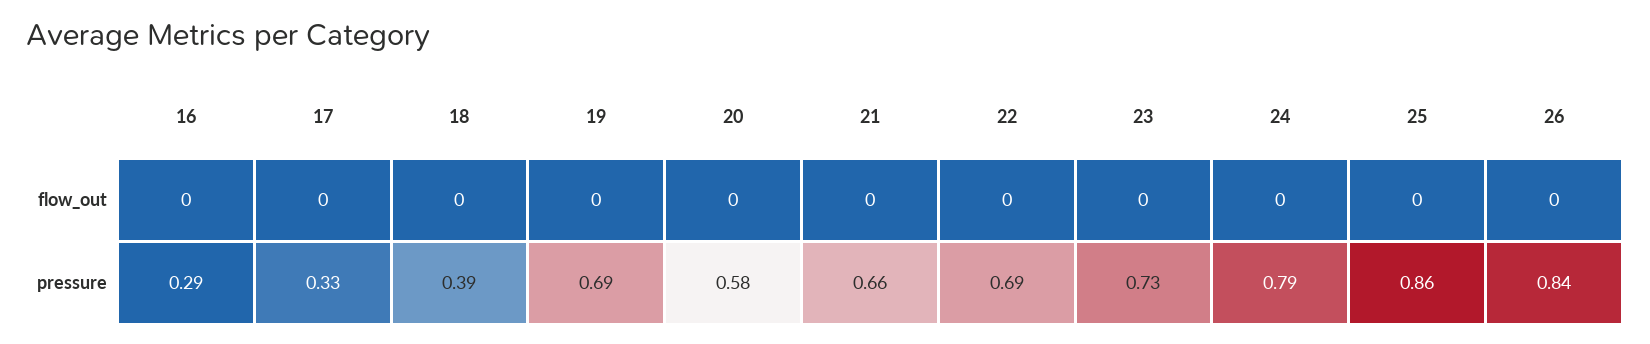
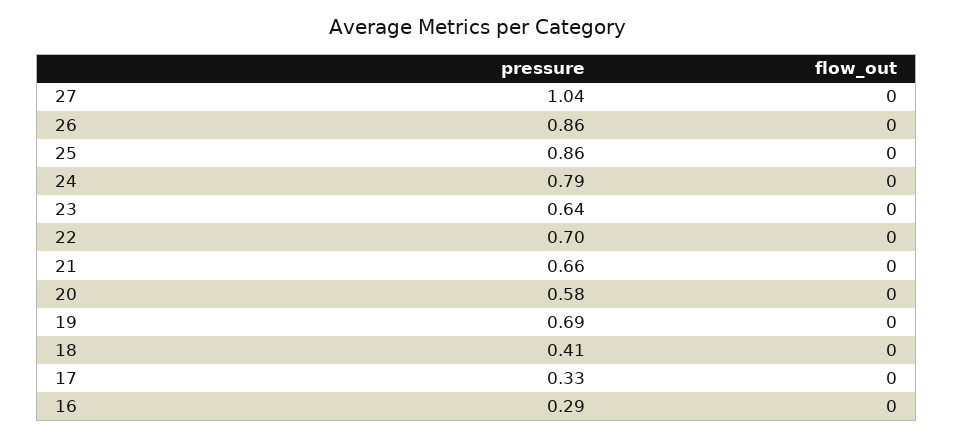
  {
    "16": {
      "flow_out": 0,
      "pressure": 0.29
    },
    "17": {
      "flow_out": 0,
      "pressure": 0.33
    },
    "18": {
      "flow_out": 0,
-     "pressure": 0.39
+     "pressure": 0.41
    },
    "19": {
      "flow_out": 0,
      "pressure": 0.69
    },
    "20": {
      "flow_out": 0,
      "pressure": 0.58
    },
    "21": {
      "flow_out": 0,
      "pressure": 0.66
    },
    "22": {
      "flow_out": 0,
-     "pressure": 0.69
+     "pressure": 0.7
    },
    "23": {
      "flow_out": 0,
-     "pressure": 0.73
+     "pressure": 0.64
    },
    "24": {
      "flow_out": 0,
      "pressure": 0.79
    },
    "25": {
      "flow_out": 0,
      "pressure": 0.86
    },
    "26": {
      "flow_out": 0,
-     "pressure": 0.84
+     "pressure": 0.86
-   }
+   },
+   "27": {
+     "pressure": 1.04,
+     "flow_out": 0
+   }
  }

